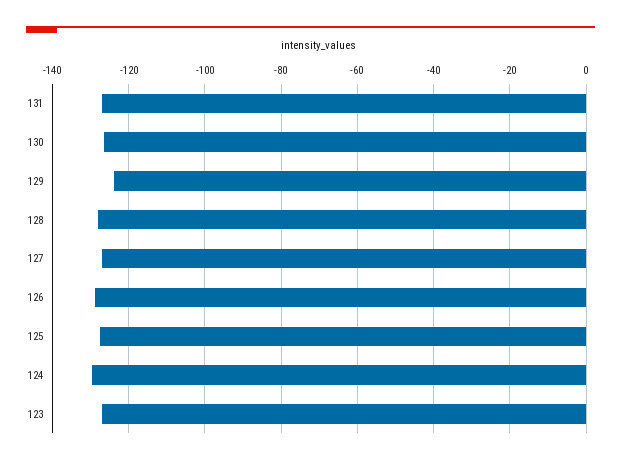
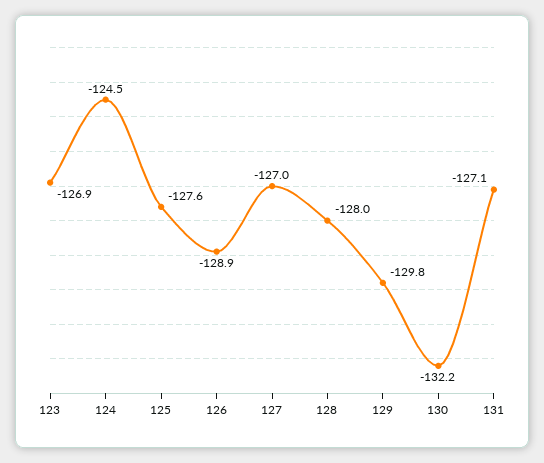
  {
    "131": -127.1,
-   "130": -126,
+   "130": -132.2,
-   "129": -124,
+   "129": -129.8,
    "128": -128,
    "127": -127,
    "126": -128.9,
    "125": -127.6,
-   "124": -130,
+   "124": -124.5,
    "123": -126.9
  }

